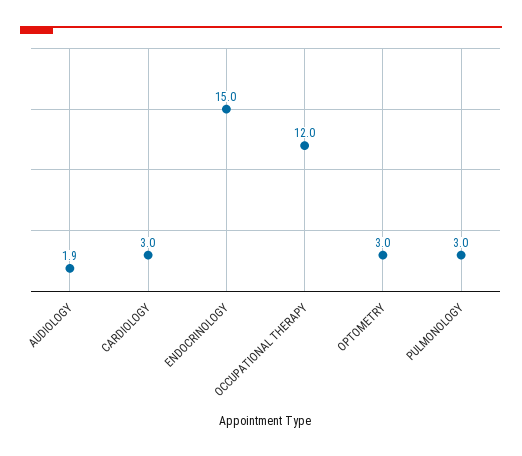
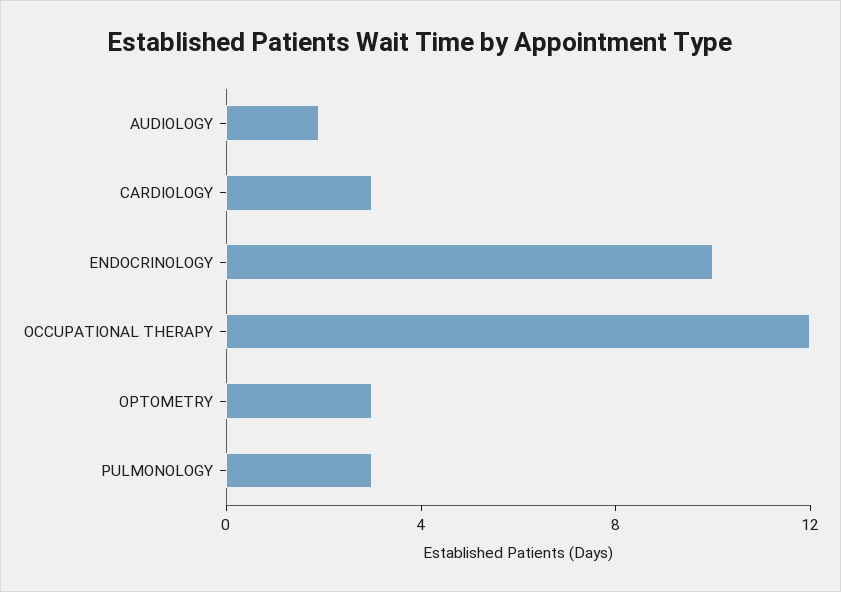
  {
    "AUDIOLOGY": 1.9,
    "CARDIOLOGY": 3,
-   "ENDOCRINOLOGY": 15,
+   "ENDOCRINOLOGY": 10,
    "OCCUPATIONAL THERAPY": 12,
    "OPTOMETRY": 3,
    "PULMONOLOGY": 3
  }

